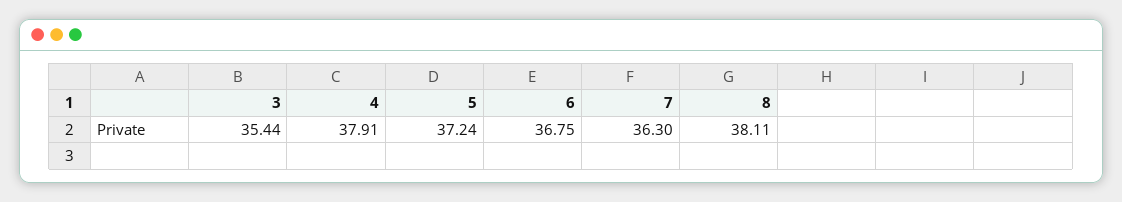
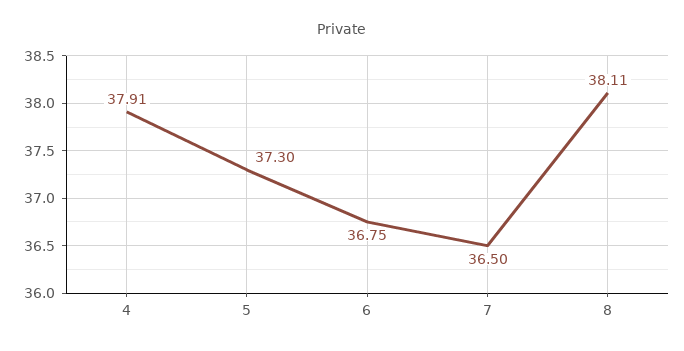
  {
-   "3": 35.44,
    "4": 37.91,
-   "5": 37.24,
+   "5": 37.3,
    "6": 36.75,
-   "7": 36.3,
+   "7": 36.5,
    "8": 38.11
  }

